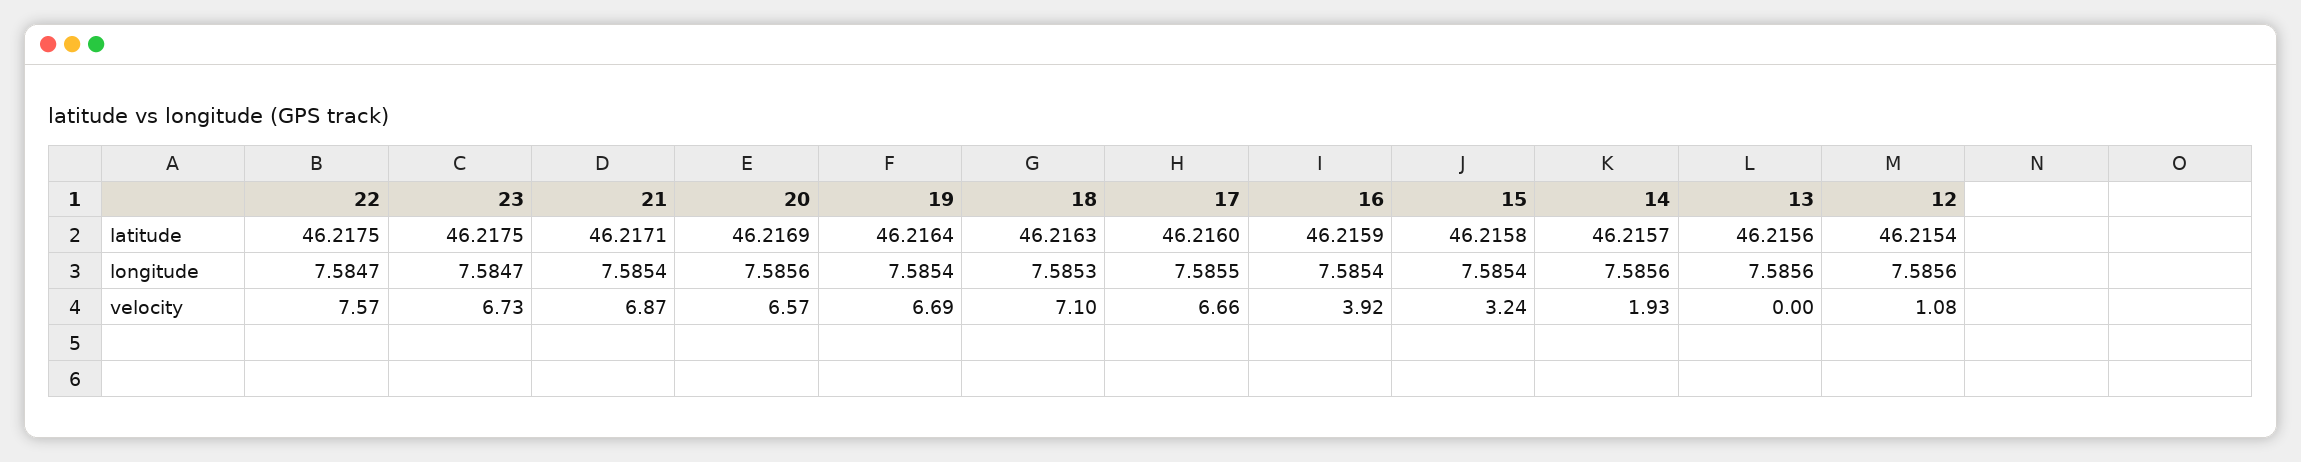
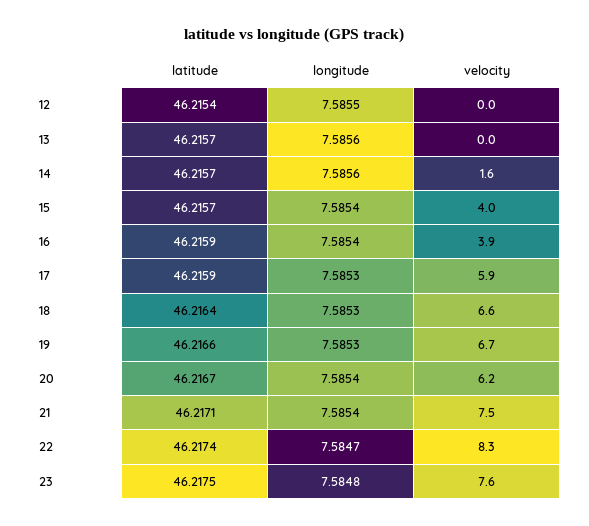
  {
    "22": {
-     "latitude": 46.2175,
+     "latitude": 46.2174,
      "longitude": 7.5847,
-     "velocity": 7.57
+     "velocity": 8.3
    },
    "23": {
      "latitude": 46.2175,
-     "longitude": 7.5847,
+     "longitude": 7.5848,
-     "velocity": 6.73
+     "velocity": 7.6
    },
    "21": {
      "latitude": 46.2171,
      "longitude": 7.5854,
-     "velocity": 6.87
+     "velocity": 7.5
    },
    "20": {
-     "latitude": 46.2169,
+     "latitude": 46.2167,
-     "longitude": 7.5856,
+     "longitude": 7.5854,
-     "velocity": 6.57
+     "velocity": 6.2
    },
    "19": {
-     "latitude": 46.2164,
+     "latitude": 46.2166,
-     "longitude": 7.5854,
+     "longitude": 7.5853,
      "velocity": 6.69
    },
    "18": {
-     "latitude": 46.2163,
+     "latitude": 46.2164,
      "longitude": 7.5853,
-     "velocity": 7.1
+     "velocity": 6.6
    },
    "17": {
-     "latitude": 46.216,
+     "latitude": 46.2159,
-     "longitude": 7.5855,
+     "longitude": 7.5853,
-     "velocity": 6.66
+     "velocity": 5.9
    },
    "16": {
      "latitude": 46.2159,
      "longitude": 7.5854,
      "velocity": 3.92
    },
    "15": {
-     "latitude": 46.2158,
+     "latitude": 46.2157,
      "longitude": 7.5854,
-     "velocity": 3.24
+     "velocity": 4
    },
    "14": {
      "latitude": 46.2157,
      "longitude": 7.5856,
-     "velocity": 1.93
+     "velocity": 1.6
    },
    "13": {
-     "latitude": 46.2156,
+     "latitude": 46.2157,
      "longitude": 7.5856,
      "velocity": 0
    },
    "12": {
      "latitude": 46.2154,
-     "longitude": 7.5856,
+     "longitude": 7.5855,
-     "velocity": 1.08
+     "velocity": 0
    }
  }

